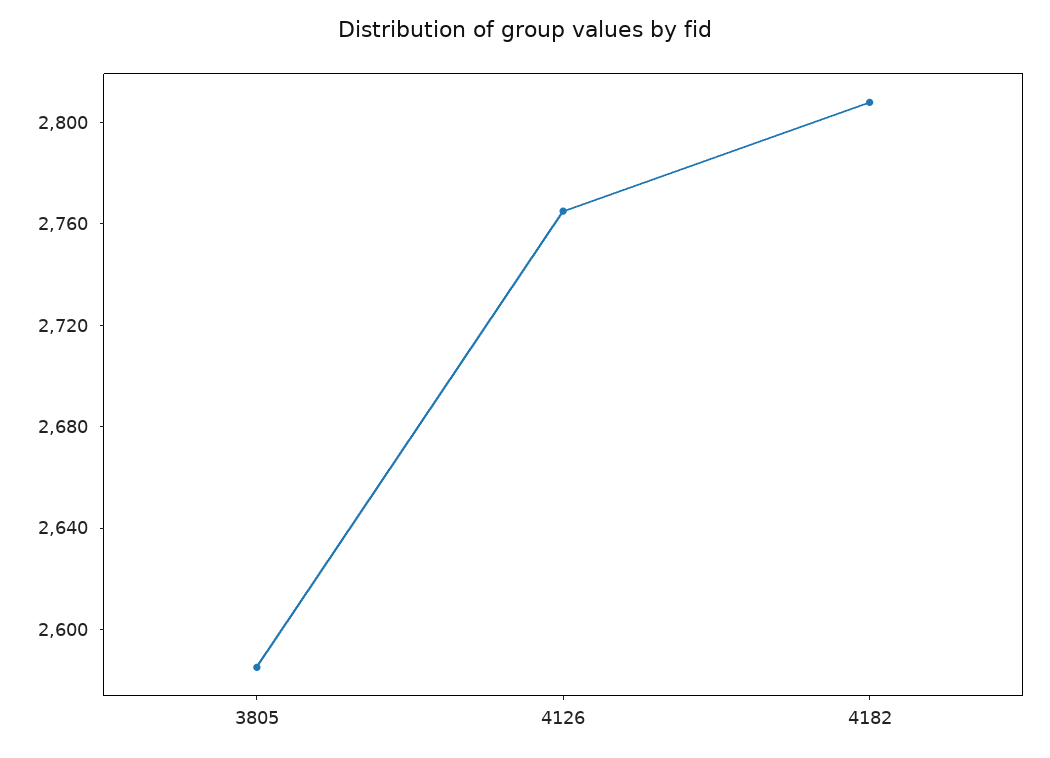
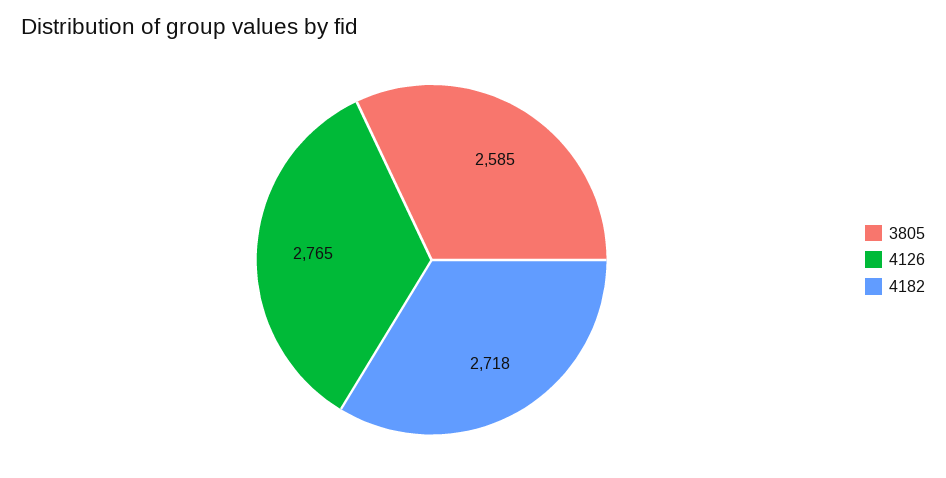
  {
    "3805": 2585,
    "4126": 2765,
-   "4182": 2810
+   "4182": 2718
  }

